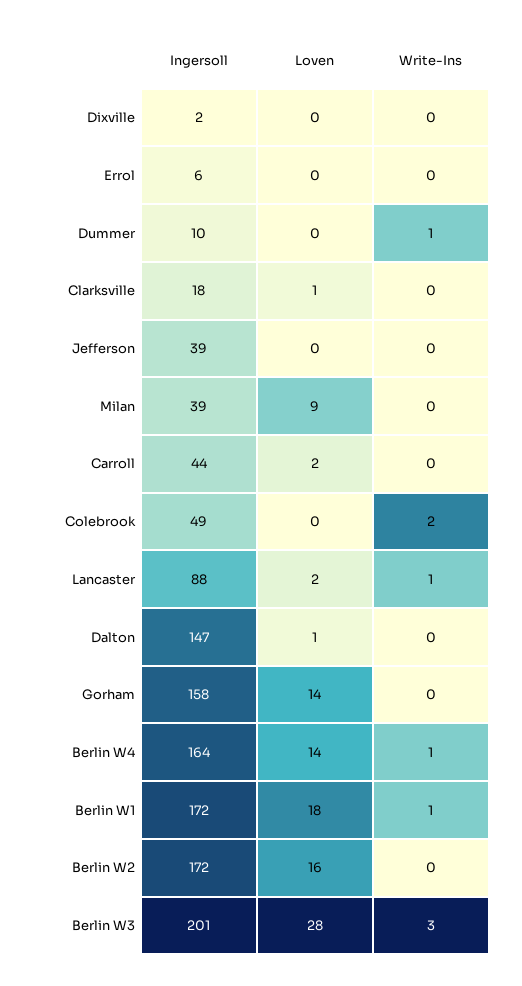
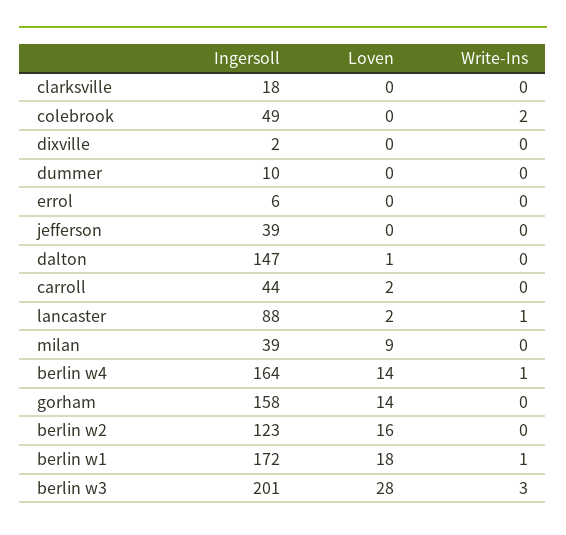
  {
    "Ingersoll": {
      "Dixville": 2,
      "Errol": 6,
      "Dummer": 10,
      "Clarksville": 18,
      "Jefferson": 39,
      "Milan": 39,
      "Carroll": 44,
      "Colebrook": 49,
      "Lancaster": 88,
      "Dalton": 147,
      "Gorham": 158,
      "Berlin W4": 164,
      "Berlin W1": 172,
-     "Berlin W2": 172,
+     "Berlin W2": 123,
      "Berlin W3": 201
    },
    "Loven": {
      "Dixville": 0,
      "Errol": 0,
      "Dummer": 0,
-     "Clarksville": 1,
+     "Clarksville": 0,
      "Jefferson": 0,
      "Milan": 9,
      "Carroll": 2,
      "Colebrook": 0,
      "Lancaster": 2,
      "Dalton": 1,
      "Gorham": 14,
      "Berlin W4": 14,
      "Berlin W1": 18,
      "Berlin W2": 16,
      "Berlin W3": 28
    },
    "Write-Ins": {
      "Dixville": 0,
      "Errol": 0,
-     "Dummer": 1,
+     "Dummer": 0,
      "Clarksville": 0,
      "Jefferson": 0,
      "Milan": 0,
      "Carroll": 0,
      "Colebrook": 2,
      "Lancaster": 1,
      "Dalton": 0,
      "Gorham": 0,
      "Berlin W4": 1,
      "Berlin W1": 1,
      "Berlin W2": 0,
      "Berlin W3": 3
    }
  }

